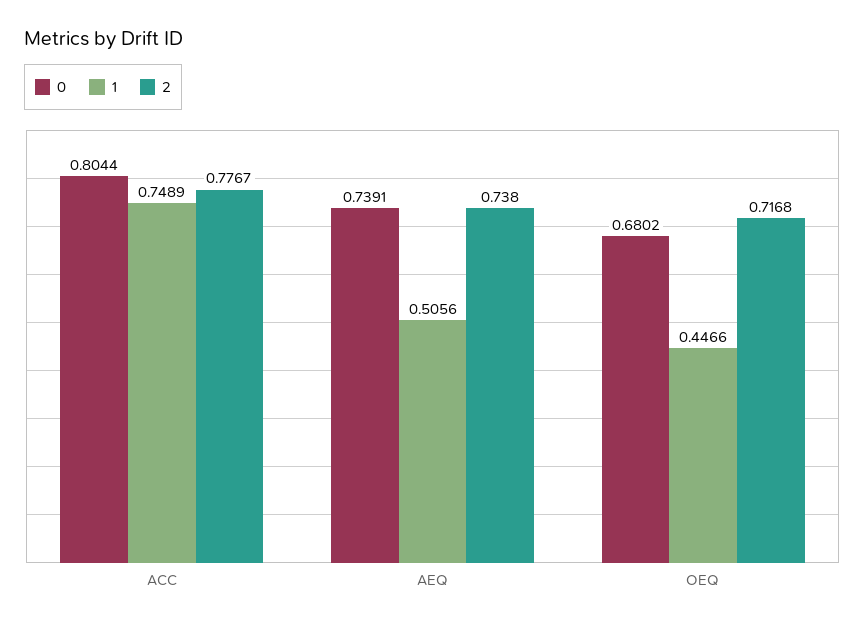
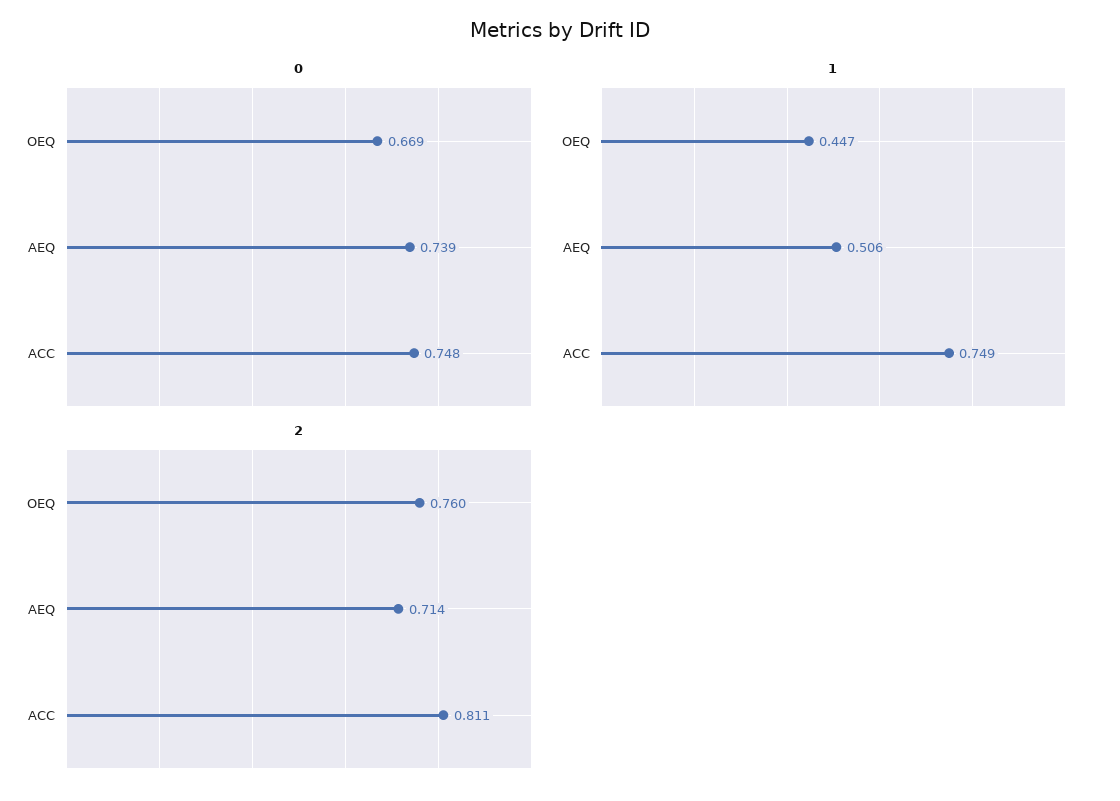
  {
    "0": {
-     "ACC": 0.8044,
+     "ACC": 0.748,
      "AEQ": 0.7391,
-     "OEQ": 0.6802
+     "OEQ": 0.669
    },
    "1": {
      "ACC": 0.7489,
      "AEQ": 0.5056,
      "OEQ": 0.4466
    },
    "2": {
-     "ACC": 0.7767,
+     "ACC": 0.811,
-     "AEQ": 0.738,
+     "AEQ": 0.714,
-     "OEQ": 0.7168
+     "OEQ": 0.76
    }
  }

